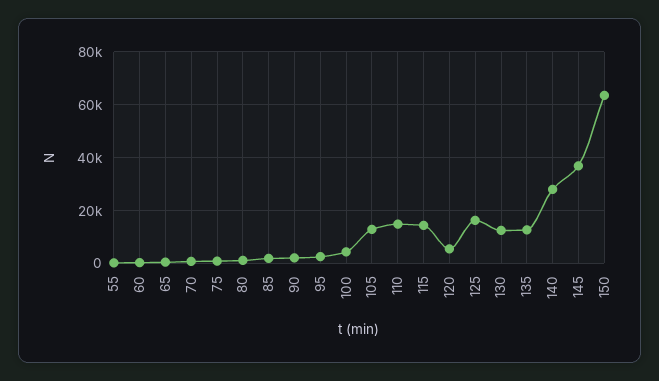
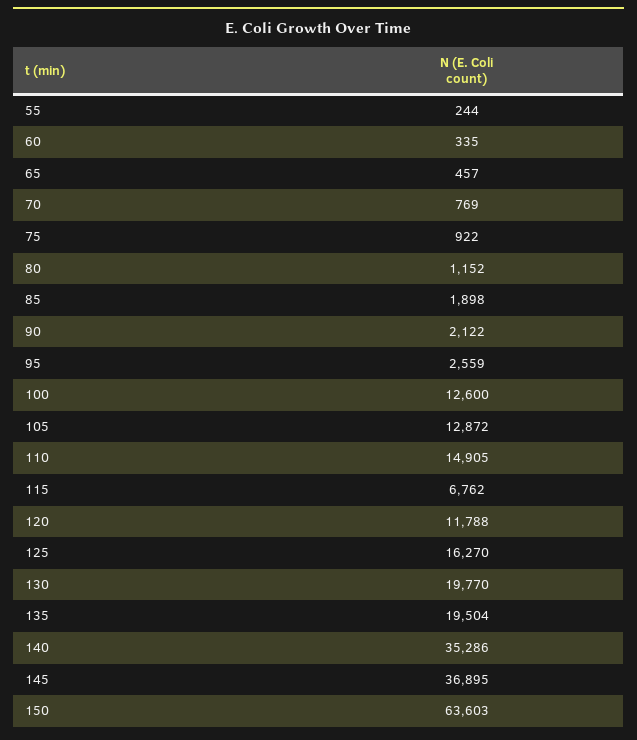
  {
    "55": 244,
    "60": 335,
    "65": 457,
    "70": 769,
    "75": 922,
    "80": 1152,
    "85": 1898,
    "90": 2122,
    "95": 2559,
-   "100": 5000,
+   "100": 12600,
    "105": 12872,
    "110": 14905,
-   "115": 15000,
+   "115": 6762,
-   "120": 5000,
+   "120": 11788,
    "125": 16270,
-   "130": 12500,
+   "130": 19770,
-   "135": 12500,
+   "135": 19504,
-   "140": 27500,
+   "140": 35286,
    "145": 36895,
    "150": 63603
  }

